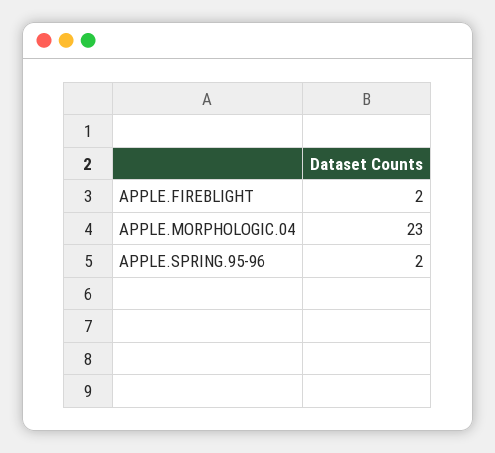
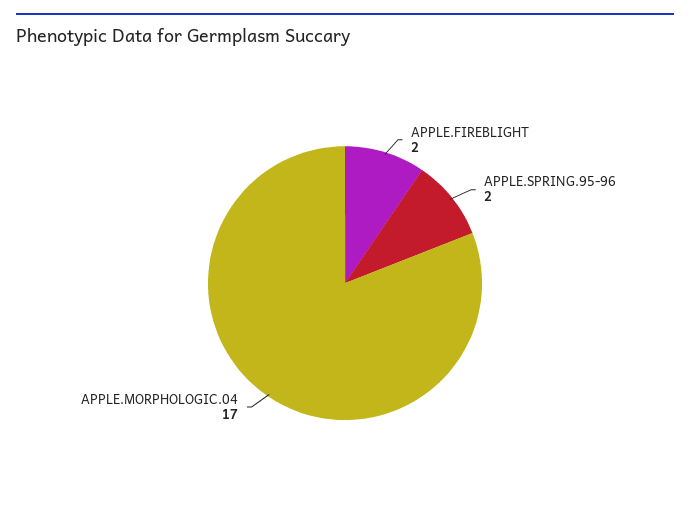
  {
    "APPLE.FIREBLIGHT": 2,
-   "APPLE.MORPHOLOGIC.04": 23,
+   "APPLE.MORPHOLOGIC.04": 17,
    "APPLE.SPRING.95-96": 2
  }

